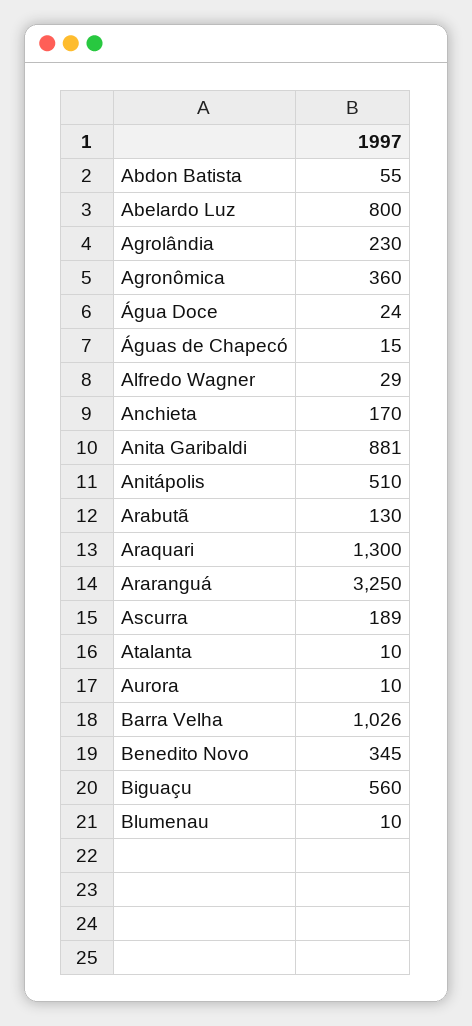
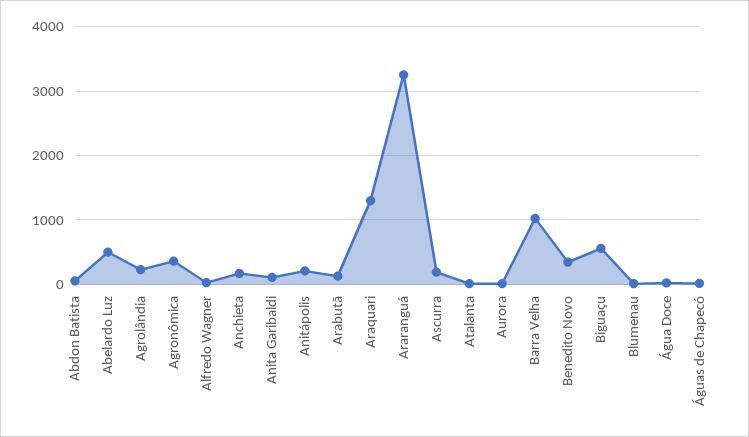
  {
    "Abdon Batista": 55,
-   "Abelardo Luz": 800,
+   "Abelardo Luz": 500,
    "Agrolândia": 230,
    "Agronômica": 360,
    "Água Doce": 24,
    "Águas de Chapecó": 15,
    "Alfredo Wagner": 29,
    "Anchieta": 170,
-   "Anita Garibaldi": 881,
+   "Anita Garibaldi": 100,
-   "Anitápolis": 510,
+   "Anitápolis": 200,
    "Arabutã": 130,
    "Araquari": 1300,
    "Araranguá": 3250,
    "Ascurra": 189,
    "Atalanta": 10,
    "Aurora": 10,
    "Barra Velha": 1026,
    "Benedito Novo": 345,
    "Biguaçu": 560,
    "Blumenau": 10
  }

